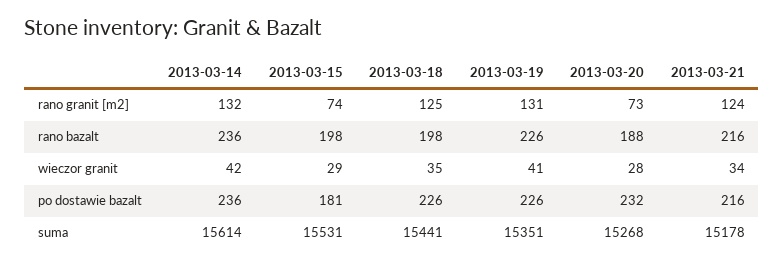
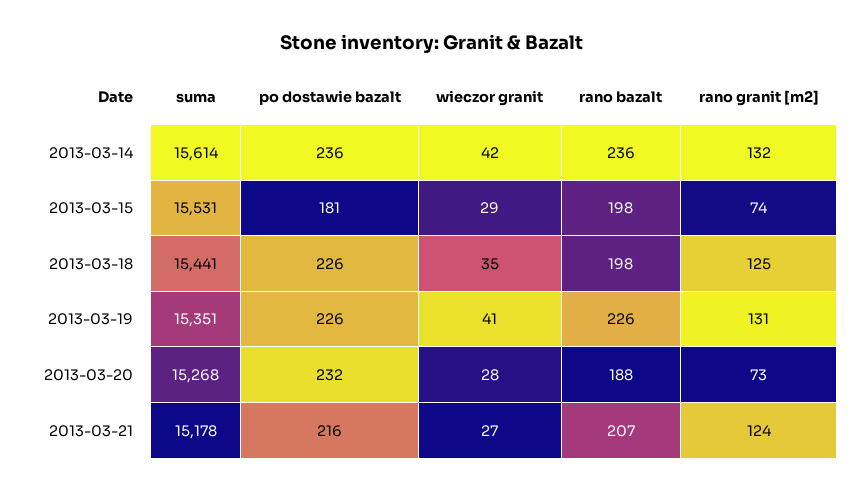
  {
    "2013-03-14": {
      "rano granit [m2]": 132,
      "rano bazalt": 236,
      "wieczor granit": 42,
      "po dostawie bazalt": 236,
      "suma": 15614
    },
    "2013-03-15": {
      "rano granit [m2]": 74,
      "rano bazalt": 198,
      "wieczor granit": 29,
      "po dostawie bazalt": 181,
      "suma": 15531
    },
    "2013-03-18": {
      "rano granit [m2]": 125,
      "rano bazalt": 198,
      "wieczor granit": 35,
      "po dostawie bazalt": 226,
      "suma": 15441
    },
    "2013-03-19": {
      "rano granit [m2]": 131,
      "rano bazalt": 226,
      "wieczor granit": 41,
      "po dostawie bazalt": 226,
      "suma": 15351
    },
    "2013-03-20": {
      "rano granit [m2]": 73,
      "rano bazalt": 188,
      "wieczor granit": 28,
      "po dostawie bazalt": 232,
      "suma": 15268
    },
    "2013-03-21": {
      "rano granit [m2]": 124,
-     "rano bazalt": 216,
+     "rano bazalt": 207,
-     "wieczor granit": 34,
+     "wieczor granit": 27,
      "po dostawie bazalt": 216,
      "suma": 15178
    }
  }

